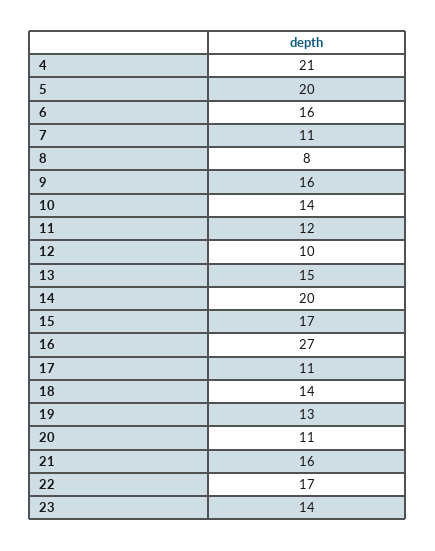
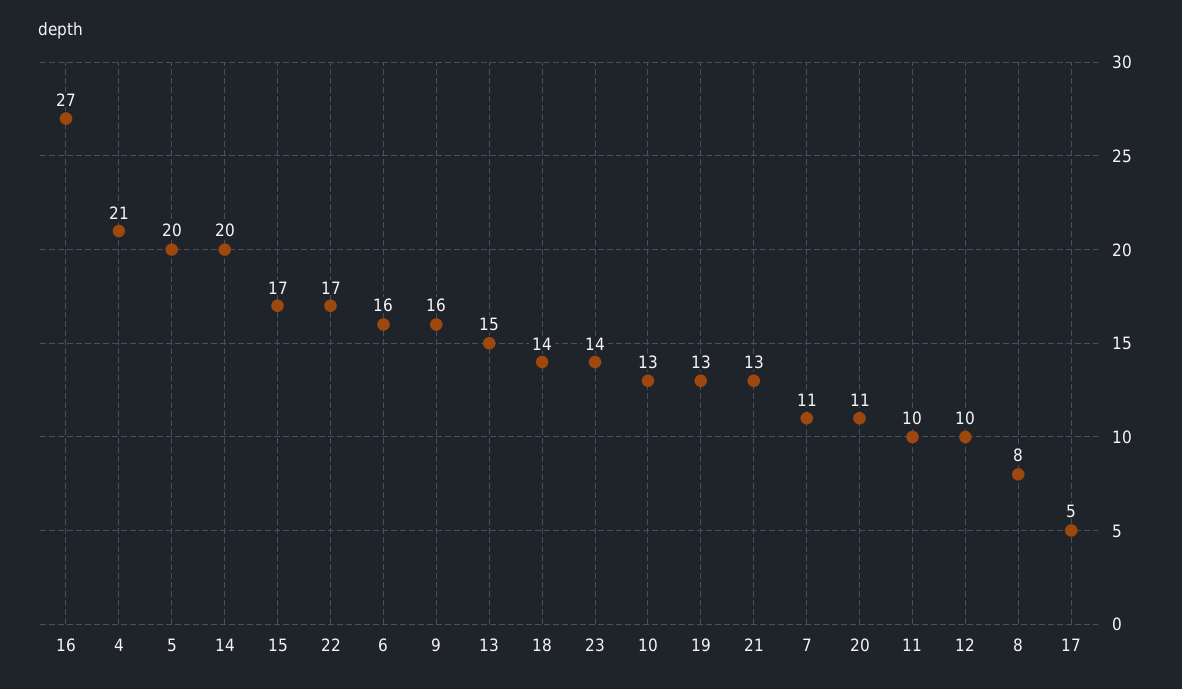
  {
    "4": 21,
    "5": 20,
    "6": 16,
    "7": 11,
    "8": 8,
    "9": 16,
-   "10": 14,
+   "10": 13,
-   "11": 12,
+   "11": 10,
    "12": 10,
    "13": 15,
    "14": 20,
    "15": 17,
    "16": 27,
-   "17": 11,
+   "17": 5,
    "18": 14,
    "19": 13,
    "20": 11,
-   "21": 16,
+   "21": 13,
    "22": 17,
    "23": 14
  }

